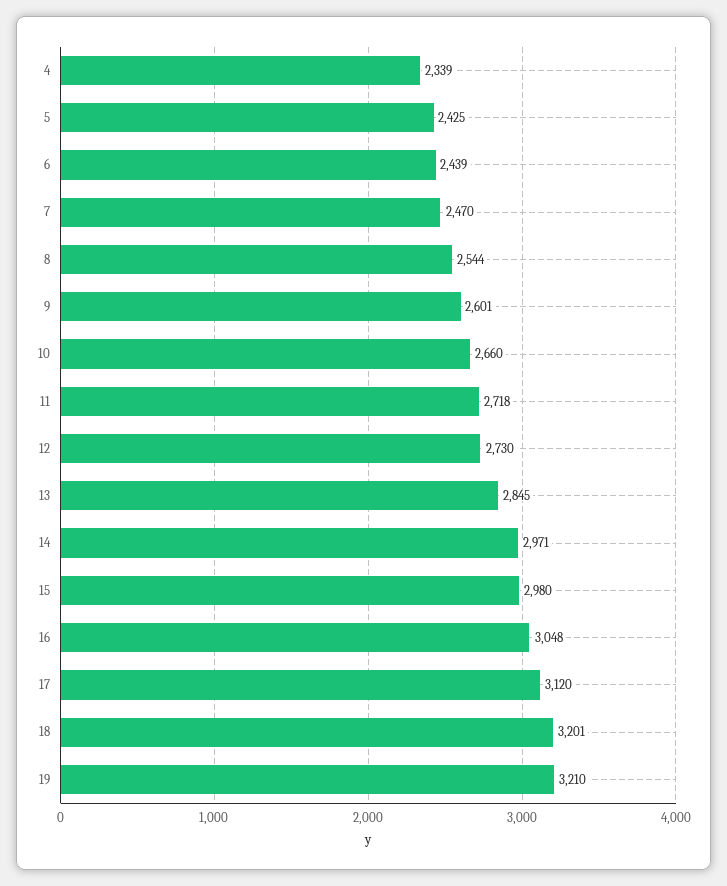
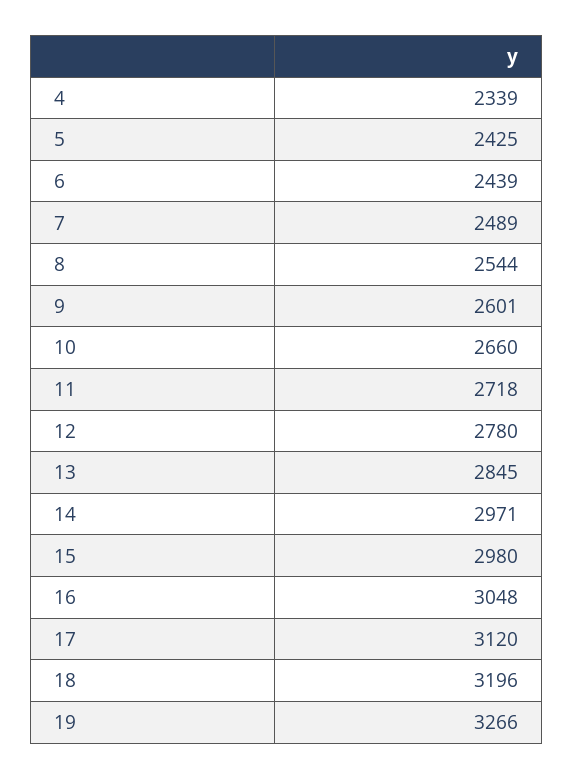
  {
    "4": 2339,
    "5": 2425,
    "6": 2439,
-   "7": 2470,
+   "7": 2489,
    "8": 2544,
    "9": 2601,
    "10": 2660,
    "11": 2718,
-   "12": 2730,
+   "12": 2780,
    "13": 2845,
    "14": 2971,
    "15": 2980,
    "16": 3048,
    "17": 3120,
-   "18": 3201,
+   "18": 3196,
-   "19": 3210
+   "19": 3266
  }

